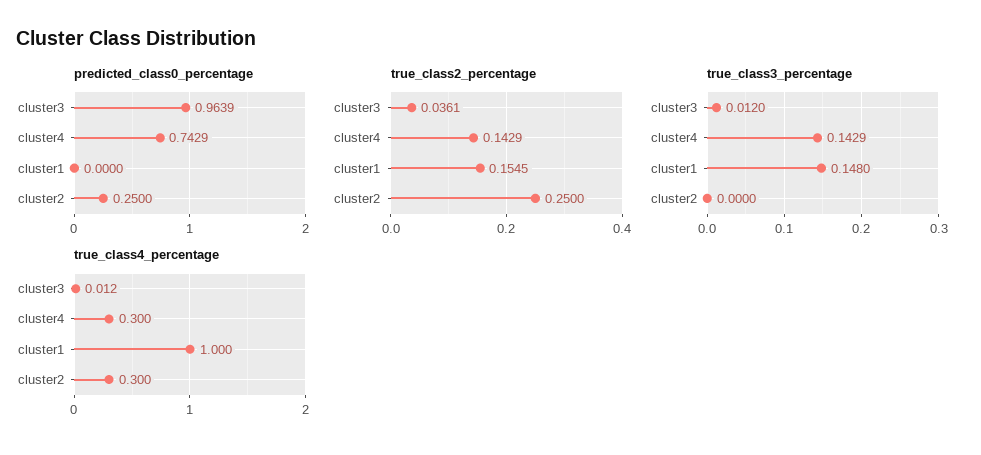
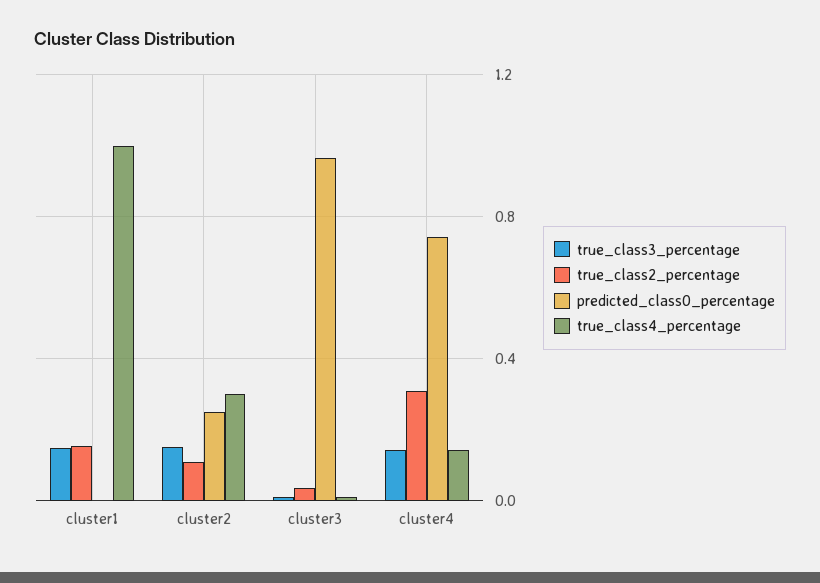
  {
    "predicted_class0_percentage": {
      "cluster3": 0.9639,
      "cluster4": 0.7429,
      "cluster1": 0,
      "cluster2": 0.25
    },
    "true_class2_percentage": {
      "cluster3": 0.0361,
-     "cluster4": 0.1429,
+     "cluster4": 0.3,
      "cluster1": 0.1545,
-     "cluster2": 0.25
+     "cluster2": 0.1
    },
    "true_class3_percentage": {
      "cluster3": 0.012,
      "cluster4": 0.1429,
      "cluster1": 0.148,
-     "cluster2": 0
+     "cluster2": 0.15
    },
    "true_class4_percentage": {
      "cluster3": 0.012,
-     "cluster4": 0.3,
+     "cluster4": 0.15,
      "cluster1": 1,
      "cluster2": 0.3
    }
  }

